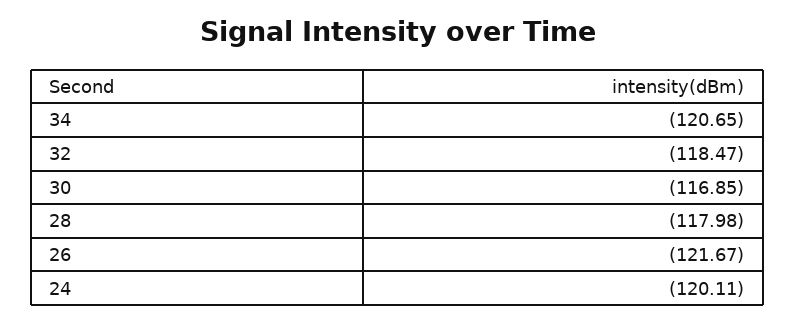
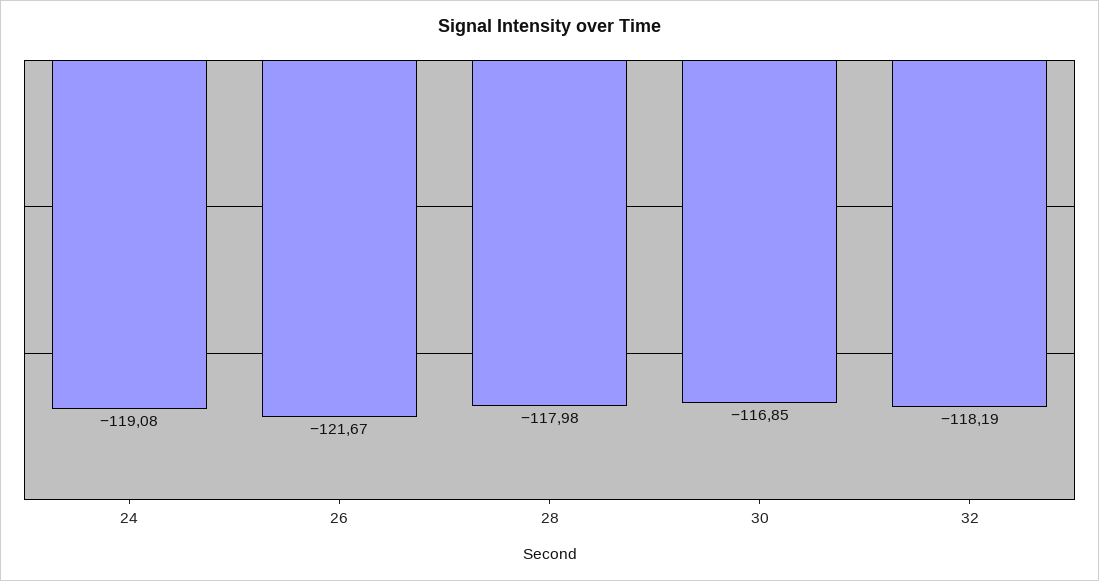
  {
-   "34": -120.65,
-   "32": -118.47,
+   "32": -118.19,
    "30": -116.85,
    "28": -117.98,
    "26": -121.67,
-   "24": -120.11
+   "24": -119.08
  }

